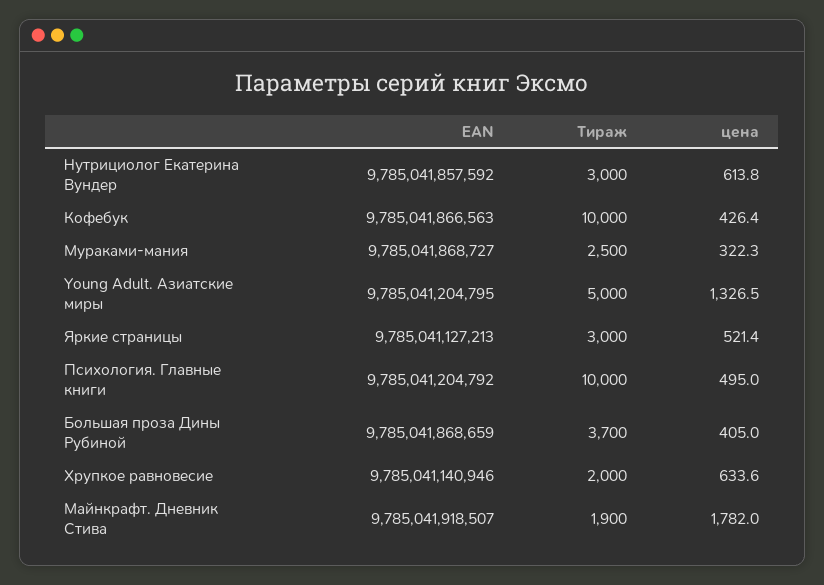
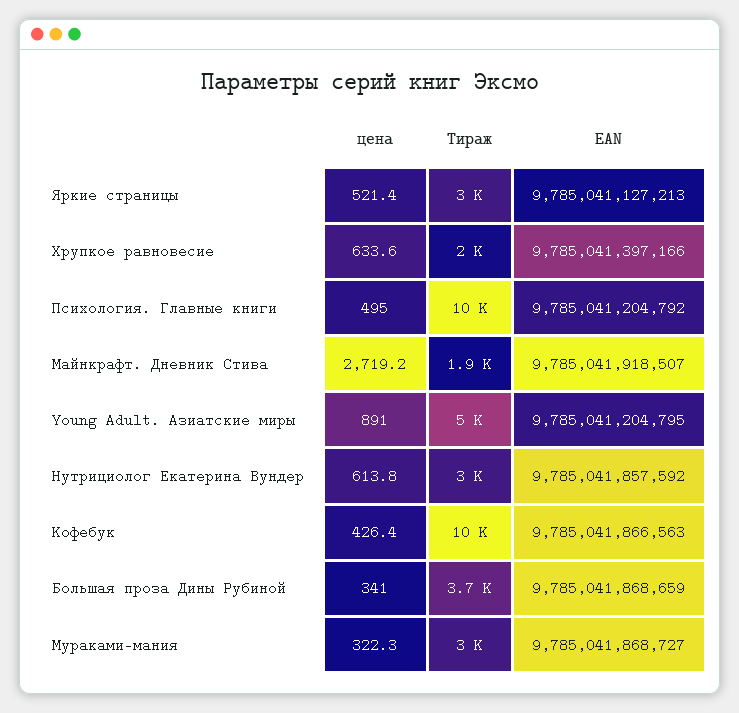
  {
    "EAN": {
      "Нутрициолог Екатерина Вундер": 9785041857592,
      "Кофебук": 9785041866563,
      "Мураками-мания": 9785041868727,
      "Young Adult. Азиатские миры": 9785041204795,
      "Яркие страницы": 9785041127213,
      "Психология. Главные книги": 9785041204792,
      "Большая проза Дины Рубиной": 9785041868659,
-     "Хрупкое равновесие": 9785041140946,
+     "Хрупкое равновесие": 9785041397166,
      "Майнкрафт. Дневник Стива": 9785041918507
    },
    "Тираж": {
      "Нутрициолог Екатерина Вундер": 3000,
      "Кофебук": 10000,
-     "Мураками-мания": 2500,
+     "Мураками-мания": 3000,
      "Young Adult. Азиатские миры": 5000,
      "Яркие страницы": 3000,
      "Психология. Главные книги": 10000,
      "Большая проза Дины Рубиной": 3700,
      "Хрупкое равновесие": 2000,
      "Майнкрафт. Дневник Стива": 1900
    },
    "цена": {
      "Нутрициолог Екатерина Вундер": 613.8,
      "Кофебук": 426.4,
      "Мураками-мания": 322.3,
-     "Young Adult. Азиатские миры": 1326.5,
+     "Young Adult. Азиатские миры": 891,
      "Яркие страницы": 521.4,
      "Психология. Главные книги": 495,
-     "Большая проза Дины Рубиной": 405,
+     "Большая проза Дины Рубиной": 341,
      "Хрупкое равновесие": 633.6,
-     "Майнкрафт. Дневник Стива": 1782
+     "Майнкрафт. Дневник Стива": 2719.2
    }
  }

